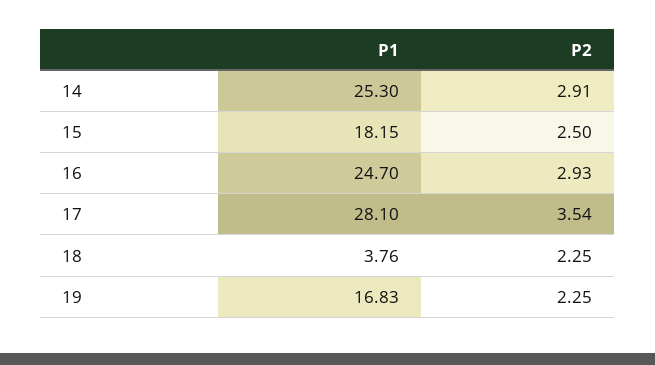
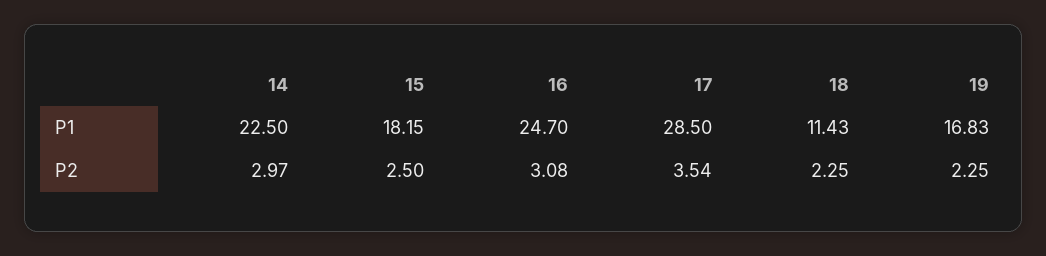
  {
    "P1": {
-     "14": 25.3,
+     "14": 22.5,
      "15": 18.15,
      "16": 24.7,
-     "17": 28.1,
+     "17": 28.5,
-     "18": 3.76,
+     "18": 11.43,
      "19": 16.83
    },
    "P2": {
-     "14": 2.91,
+     "14": 2.97,
      "15": 2.5,
-     "16": 2.93,
+     "16": 3.08,
      "17": 3.54,
      "18": 2.25,
      "19": 2.25
    }
  }

